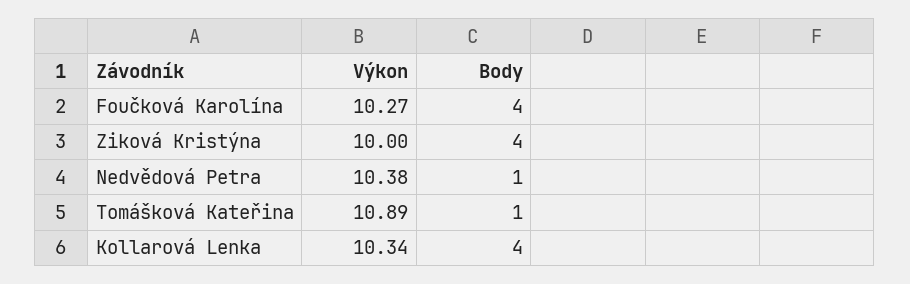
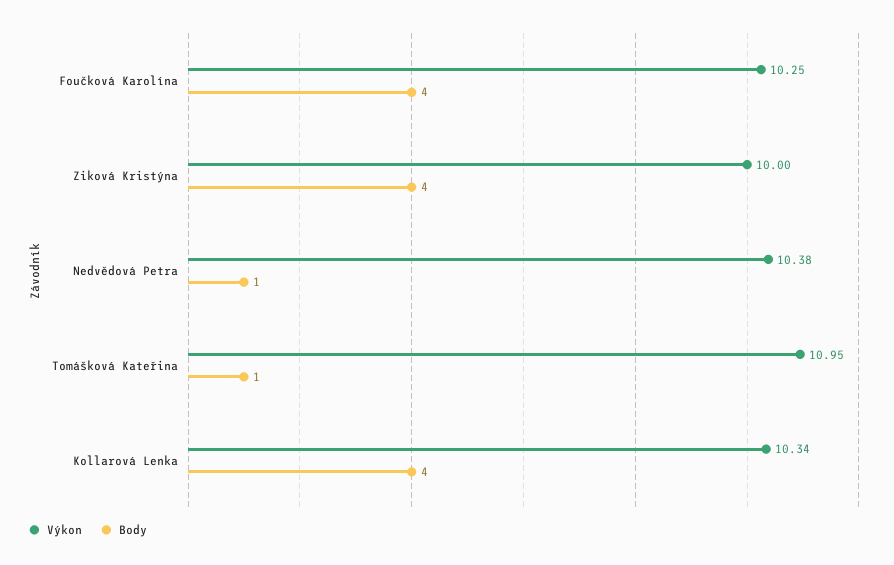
  {
    "Výkon": {
-     "Foučková Karolína": 10.27,
+     "Foučková Karolína": 10.25,
      "Ziková Kristýna": 10,
      "Nedvědová Petra": 10.38,
-     "Tomášková Kateřina": 10.89,
+     "Tomášková Kateřina": 10.95,
      "Kollarová Lenka": 10.34
    },
    "Body": {
      "Foučková Karolína": 4,
      "Ziková Kristýna": 4,
      "Nedvědová Petra": 1,
      "Tomášková Kateřina": 1,
      "Kollarová Lenka": 4
    }
  }

